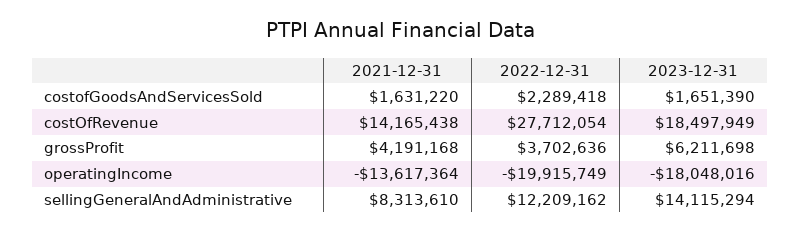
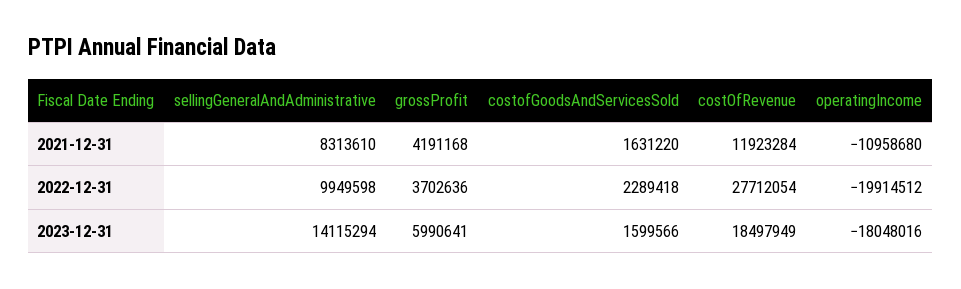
  {
    "2021-12-31": {
      "costofGoodsAndServicesSold": 1631220,
-     "costOfRevenue": 14165438,
+     "costOfRevenue": 11923284,
      "grossProfit": 4191168,
-     "operatingIncome": -13617364,
+     "operatingIncome": -10958680,
      "sellingGeneralAndAdministrative": 8313610
    },
    "2022-12-31": {
      "costofGoodsAndServicesSold": 2289418,
      "costOfRevenue": 27712054,
      "grossProfit": 3702636,
-     "operatingIncome": -19915749,
+     "operatingIncome": -19914512,
-     "sellingGeneralAndAdministrative": 12209162
+     "sellingGeneralAndAdministrative": 9949598
    },
    "2023-12-31": {
-     "costofGoodsAndServicesSold": 1651390,
+     "costofGoodsAndServicesSold": 1599566,
      "costOfRevenue": 18497949,
-     "grossProfit": 6211698,
+     "grossProfit": 5990641,
      "operatingIncome": -18048016,
      "sellingGeneralAndAdministrative": 14115294
    }
  }

